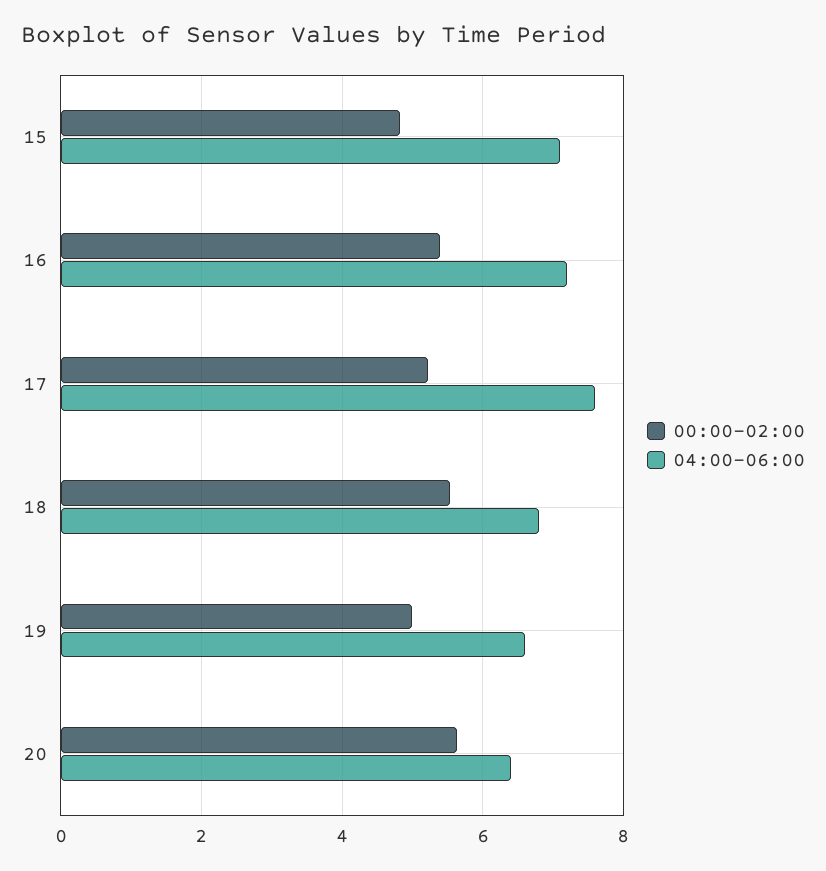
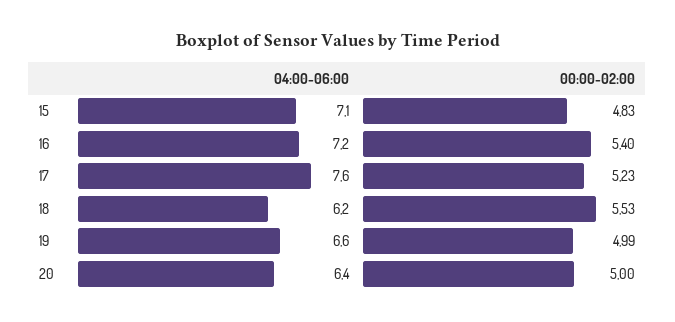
  {
    "00:00-02:00": {
      "15": 4.83,
      "16": 5.4,
      "17": 5.23,
      "18": 5.53,
      "19": 4.99,
-     "20": 5.6
+     "20": 5
    },
    "04:00-06:00": {
      "15": 7.1,
      "16": 7.2,
      "17": 7.6,
-     "18": 6.8,
+     "18": 6.2,
      "19": 6.6,
      "20": 6.4
    }
  }

